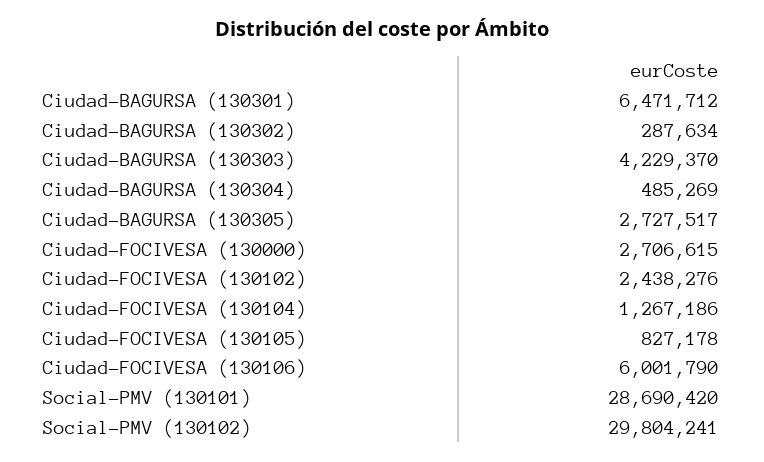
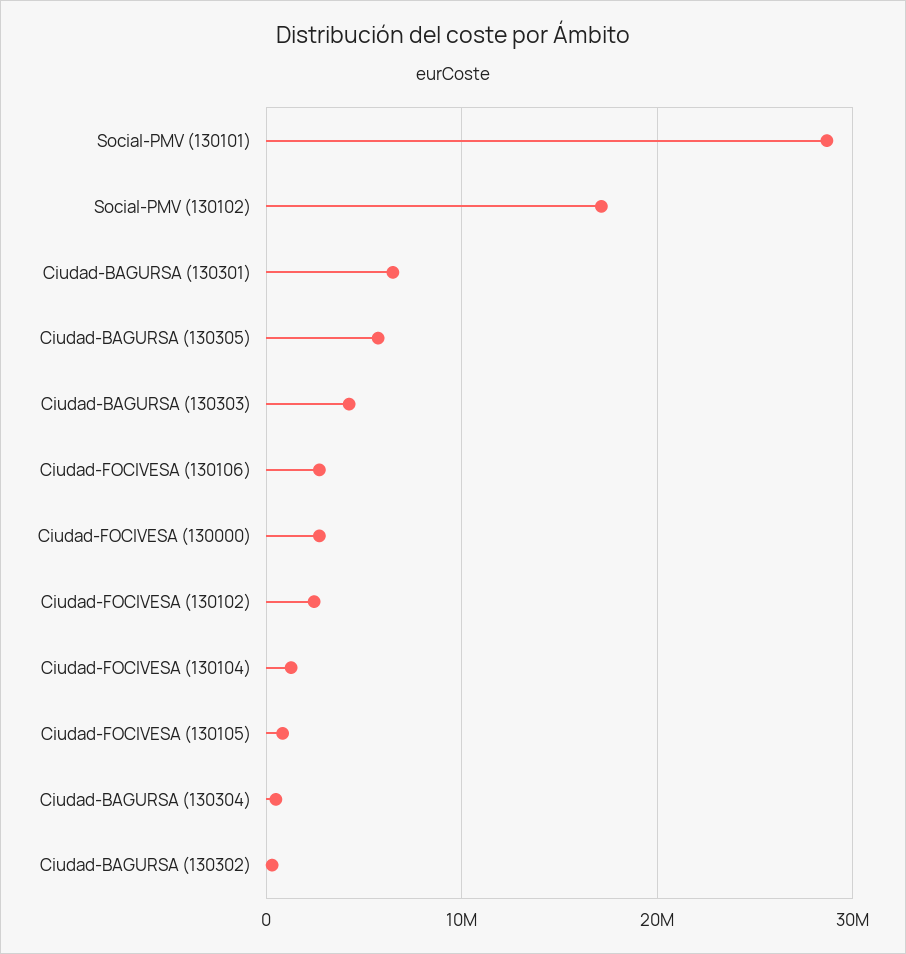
  {
    "Ciudad-BAGURSA (130301)": 6471712,
    "Ciudad-BAGURSA (130302)": 287634,
    "Ciudad-BAGURSA (130303)": 4229370,
    "Ciudad-BAGURSA (130304)": 485269,
-   "Ciudad-BAGURSA (130305)": 2727517,
+   "Ciudad-BAGURSA (130305)": 6000000,
    "Ciudad-FOCIVESA (130000)": 2706615,
    "Ciudad-FOCIVESA (130102)": 2438276,
    "Ciudad-FOCIVESA (130104)": 1267186,
    "Ciudad-FOCIVESA (130105)": 827178,
-   "Ciudad-FOCIVESA (130106)": 6001790,
+   "Ciudad-FOCIVESA (130106)": 3000000,
    "Social-PMV (130101)": 28690420,
-   "Social-PMV (130102)": 29804241
+   "Social-PMV (130102)": 17000000
  }

